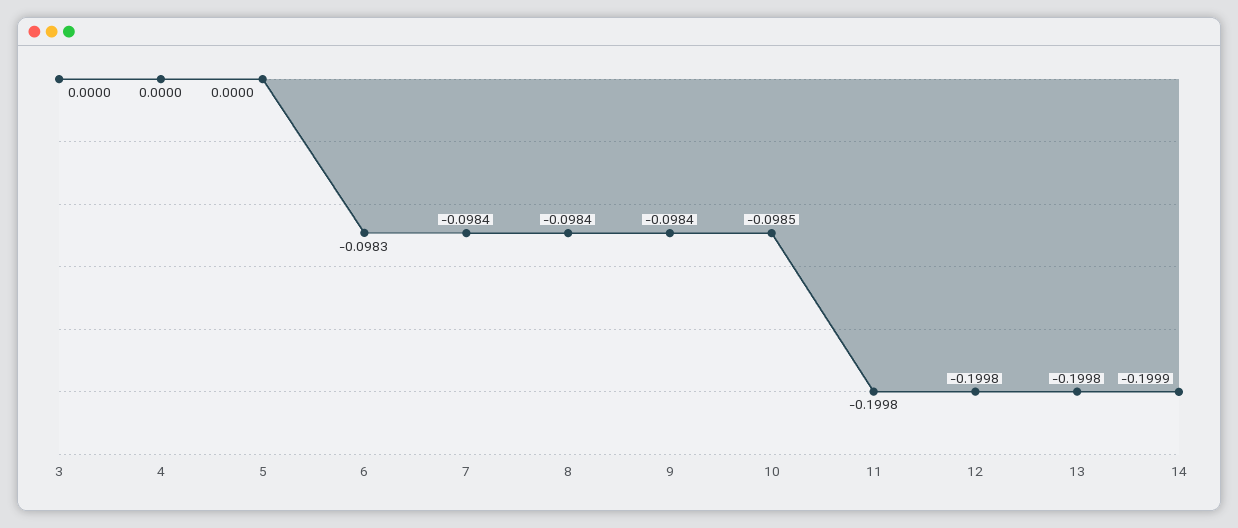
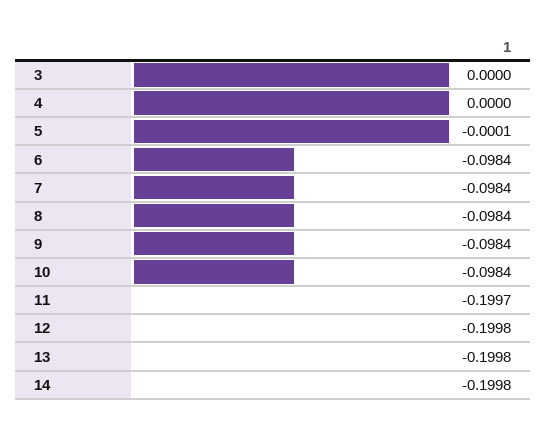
  {
    "3": 0,
    "4": 0,
-   "5": 0,
+   "5": -0.0001,
-   "6": -0.0983,
+   "6": -0.0984,
    "7": -0.0984,
    "8": -0.0984,
    "9": -0.0984,
-   "10": -0.0985,
+   "10": -0.0984,
-   "11": -0.1998,
+   "11": -0.1997,
    "12": -0.1998,
    "13": -0.1998,
-   "14": -0.1999
+   "14": -0.1998
  }

